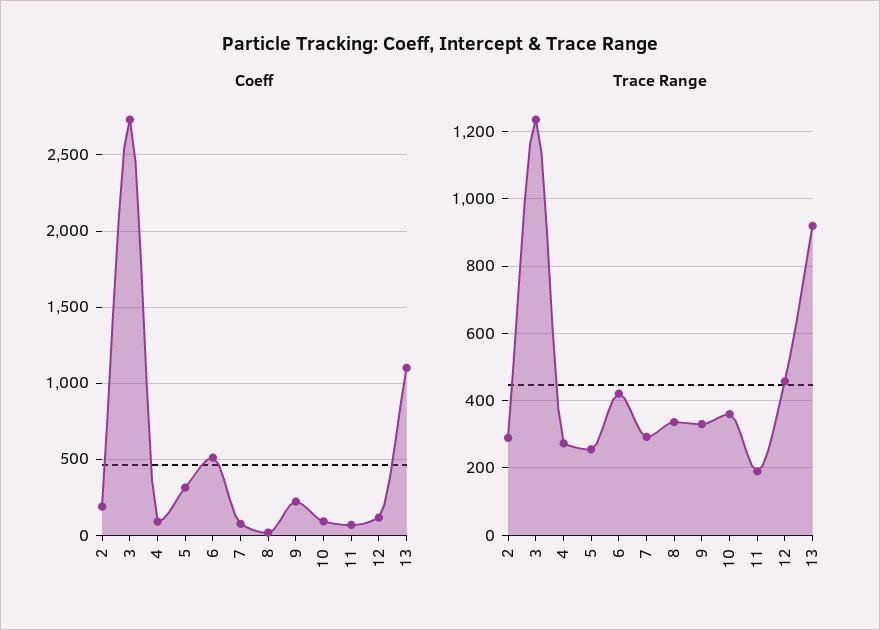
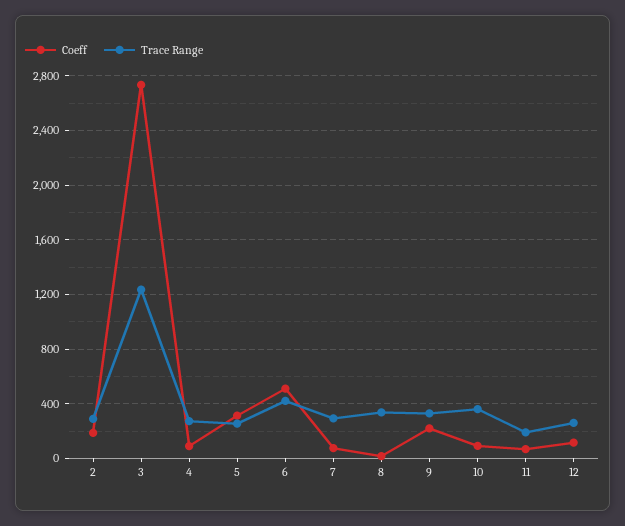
  {
    "Coeff": {
      "2": 200,
      "3": 2750,
      "4": 100,
      "5": 300,
      "6": 500,
      "7": 50,
      "8": 0,
      "9": 200,
      "10": 100,
      "11": 50,
-     "12": 100,
+     "12": 100
-     "13": 1100
    },
    "Trace Range": {
      "2": 280,
      "3": 1240,
      "4": 280,
      "5": 260,
      "6": 420,
      "7": 300,
      "8": 340,
      "9": 340,
      "10": 360,
      "11": 200,
-     "12": 460,
+     "12": 250
-     "13": 920
    }
  }

